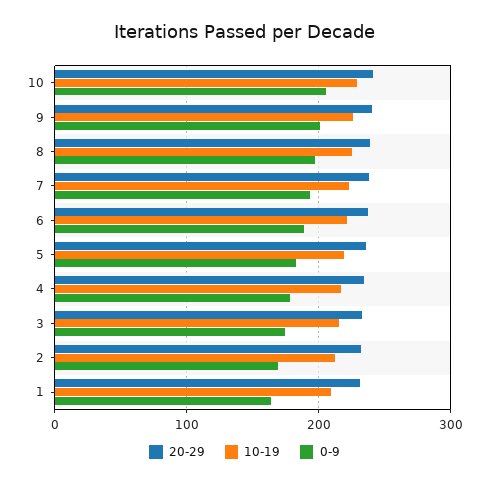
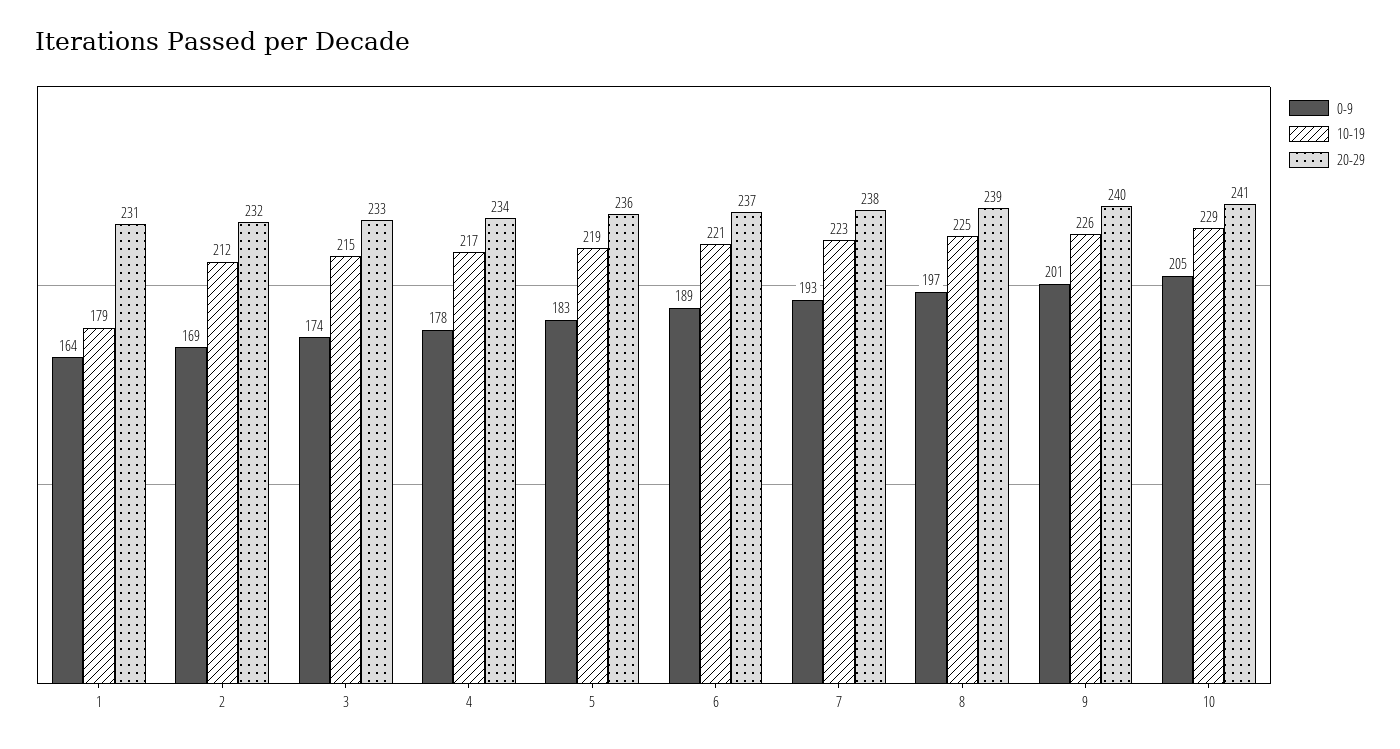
  {
    "20-29": {
      "10": 241,
      "9": 240,
      "8": 239,
      "7": 238,
      "6": 237,
      "5": 236,
      "4": 234,
      "3": 233,
      "2": 232,
      "1": 231
    },
    "10-19": {
      "10": 229,
      "9": 226,
      "8": 225,
      "7": 223,
      "6": 221,
      "5": 219,
      "4": 217,
      "3": 215,
      "2": 212,
-     "1": 210
+     "1": 179
    },
    "0-9": {
      "10": 205,
      "9": 201,
      "8": 197,
      "7": 193,
      "6": 189,
      "5": 183,
      "4": 178,
      "3": 174,
      "2": 169,
      "1": 164
    }
  }

